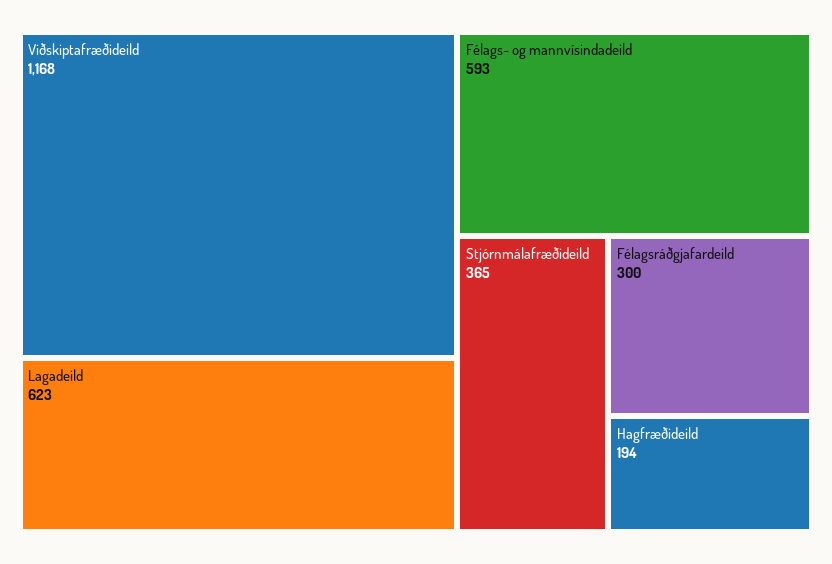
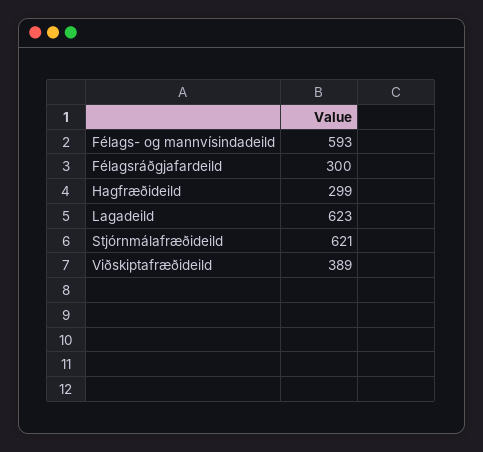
  {
-   "Viðskiptafræðideild": 1168,
+   "Viðskiptafræðideild": 389,
    "Lagadeild": 623,
    "Félags- og mannvísindadeild": 593,
-   "Stjórnmálafræðideild": 365,
+   "Stjórnmálafræðideild": 621,
    "Félagsráðgjafardeild": 300,
-   "Hagfræðideild": 194
+   "Hagfræðideild": 299
  }

